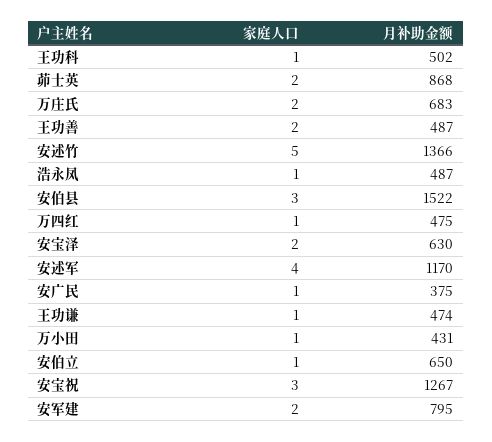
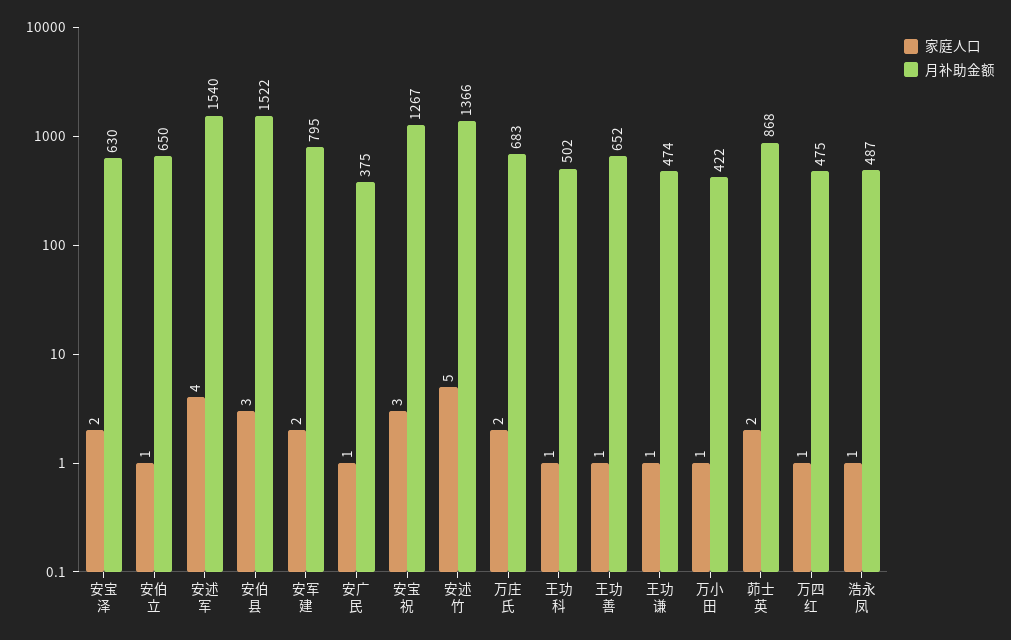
  {
    "家庭人口": {
      "王功科": 1,
      "茆士英": 2,
      "万庄氏": 2,
-     "王功善": 2,
+     "王功善": 1,
      "安述竹": 5,
      "浩永凤": 1,
      "安伯县": 3,
      "万四红": 1,
      "安宝泽": 2,
      "安述军": 4,
      "安广民": 1,
      "王功谦": 1,
      "万小田": 1,
      "安伯立": 1,
      "安宝祝": 3,
      "安军建": 2
    },
    "月补助金额": {
      "王功科": 502,
      "茆士英": 868,
      "万庄氏": 683,
-     "王功善": 487,
+     "王功善": 652,
      "安述竹": 1366,
      "浩永凤": 487,
      "安伯县": 1522,
      "万四红": 475,
      "安宝泽": 630,
-     "安述军": 1170,
+     "安述军": 1540,
      "安广民": 375,
      "王功谦": 474,
-     "万小田": 431,
+     "万小田": 422,
      "安伯立": 650,
      "安宝祝": 1267,
      "安军建": 795
    }
  }

